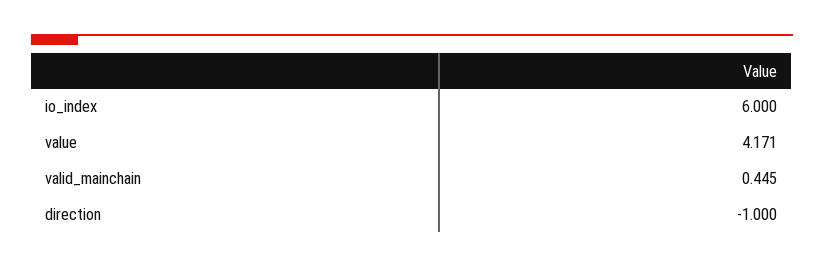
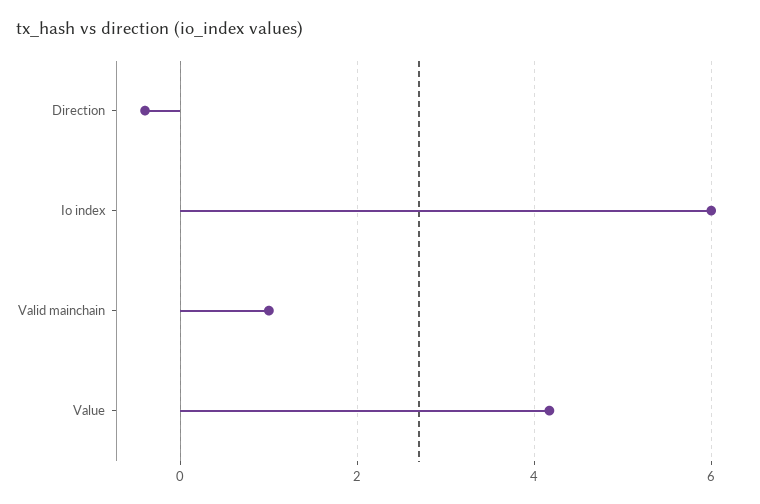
  {
    "io_index": 6,
    "value": 4.171,
-   "valid_mainchain": 0.445,
+   "valid_mainchain": 1,
-   "direction": -1
+   "direction": -0.4
  }

